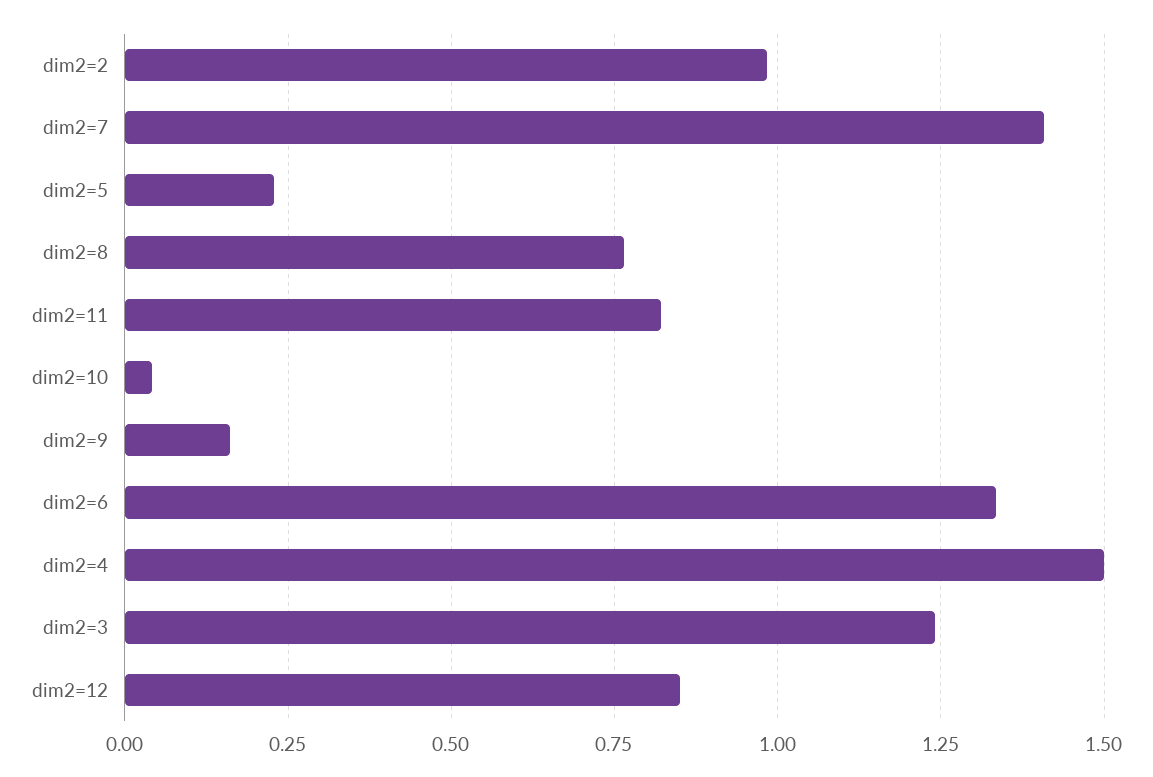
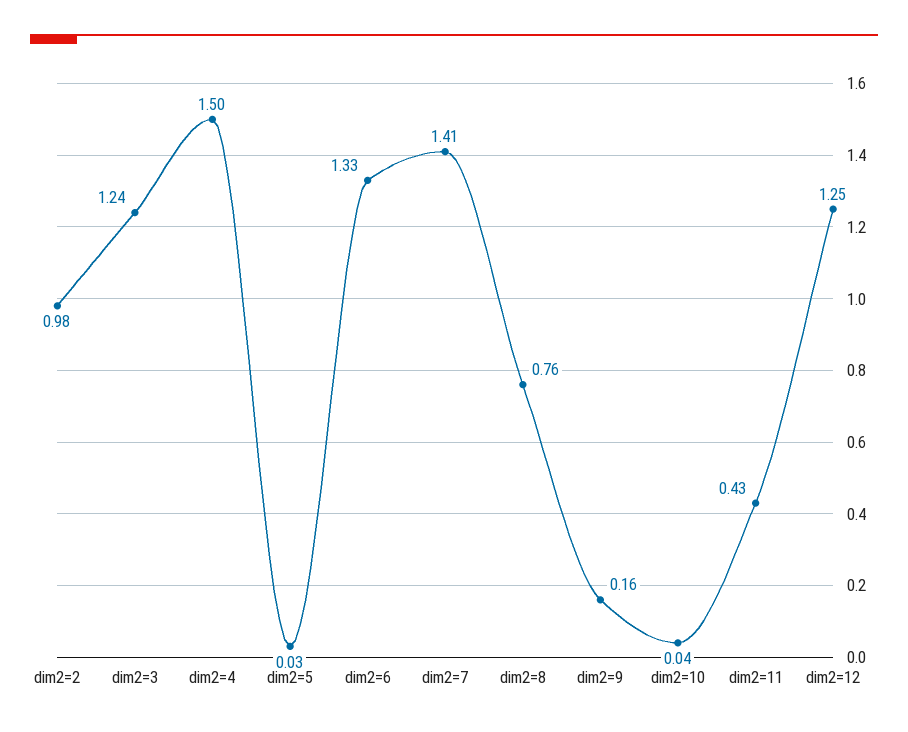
  {
    "dim2=2": 0.98,
    "dim2=7": 1.41,
-   "dim2=5": 0.225,
+   "dim2=5": 0.03,
    "dim2=8": 0.76,
-   "dim2=11": 0.825,
+   "dim2=11": 0.43,
    "dim2=10": 0.04,
    "dim2=9": 0.16,
    "dim2=6": 1.33,
    "dim2=4": 1.5,
    "dim2=3": 1.24,
-   "dim2=12": 0.85
+   "dim2=12": 1.25
  }

